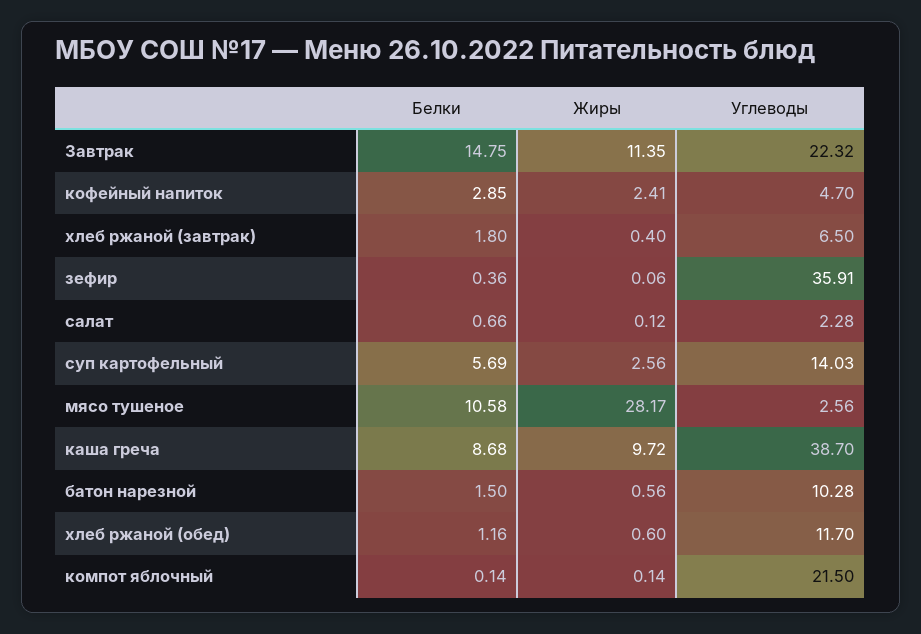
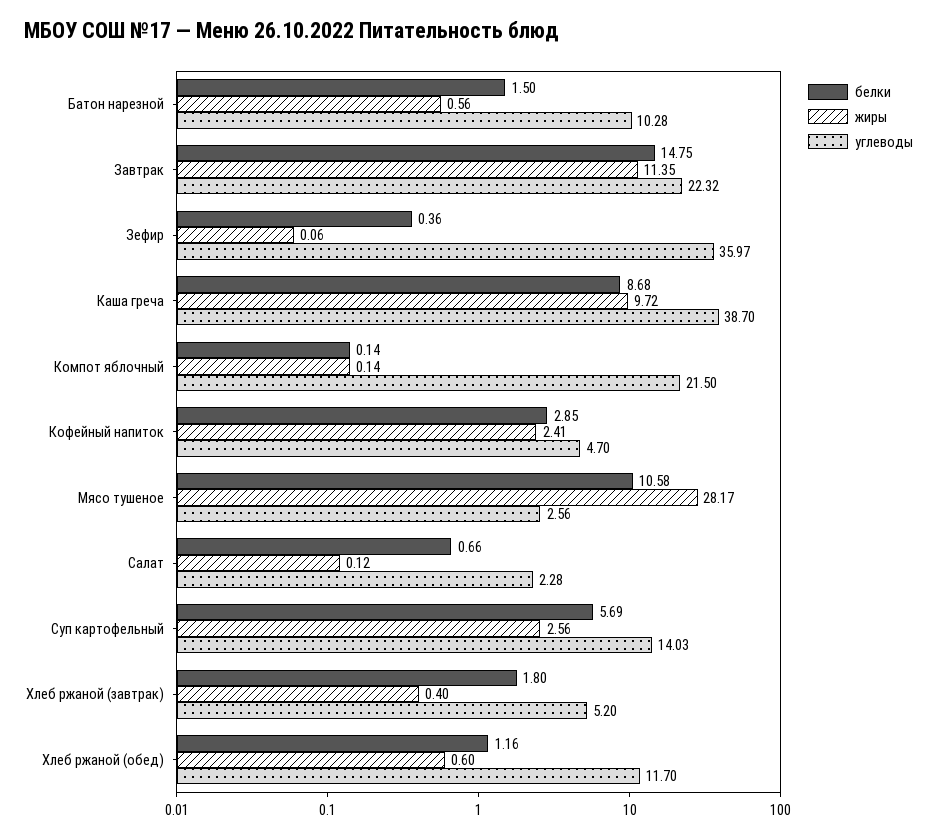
  {
    "Белки": {
      "Завтрак": 14.75,
      "кофейный напиток": 2.85,
      "хлеб ржаной (завтрак)": 1.8,
      "зефир": 0.36,
      "салат": 0.66,
      "суп картофельный": 5.69,
      "мясо тушеное": 10.58,
      "каша греча": 8.68,
      "батон нарезной": 1.5,
      "хлеб ржаной (обед)": 1.16,
      "компот яблочный": 0.14
    },
    "Жиры": {
      "Завтрак": 11.35,
      "кофейный напиток": 2.41,
      "хлеб ржаной (завтрак)": 0.4,
      "зефир": 0.06,
      "салат": 0.12,
      "суп картофельный": 2.56,
      "мясо тушеное": 28.17,
      "каша греча": 9.72,
      "батон нарезной": 0.56,
      "хлеб ржаной (обед)": 0.6,
      "компот яблочный": 0.14
    },
    "Углеводы": {
      "Завтрак": 22.32,
      "кофейный напиток": 4.7,
-     "хлеб ржаной (завтрак)": 6.5,
+     "хлеб ржаной (завтрак)": 5.2,
-     "зефир": 35.91,
+     "зефир": 35.97,
      "салат": 2.28,
      "суп картофельный": 14.03,
      "мясо тушеное": 2.56,
      "каша греча": 38.7,
      "батон нарезной": 10.28,
      "хлеб ржаной (обед)": 11.7,
      "компот яблочный": 21.5
    }
  }

